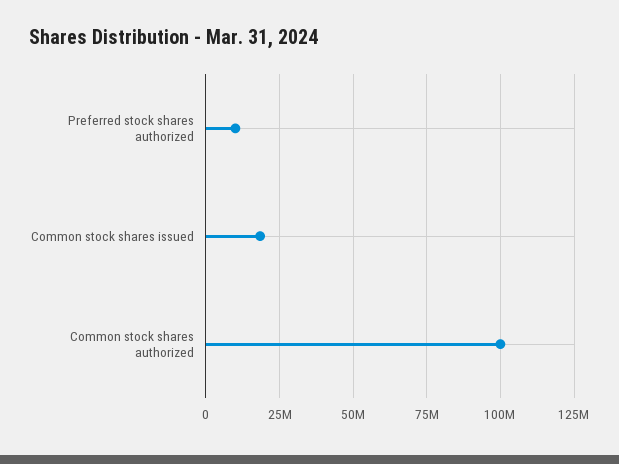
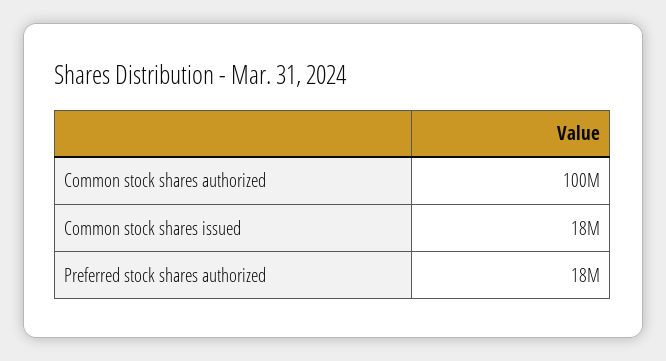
  {
-   "Preferred stock shares authorized": 10000000,
+   "Preferred stock shares authorized": 18000000,
    "Common stock shares issued": 18000000,
    "Common stock shares authorized": 100000000
  }

